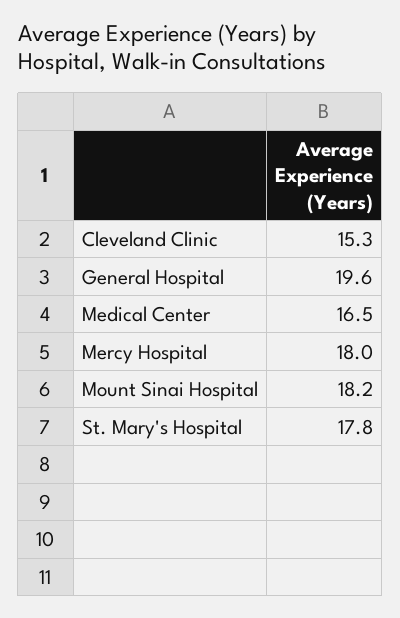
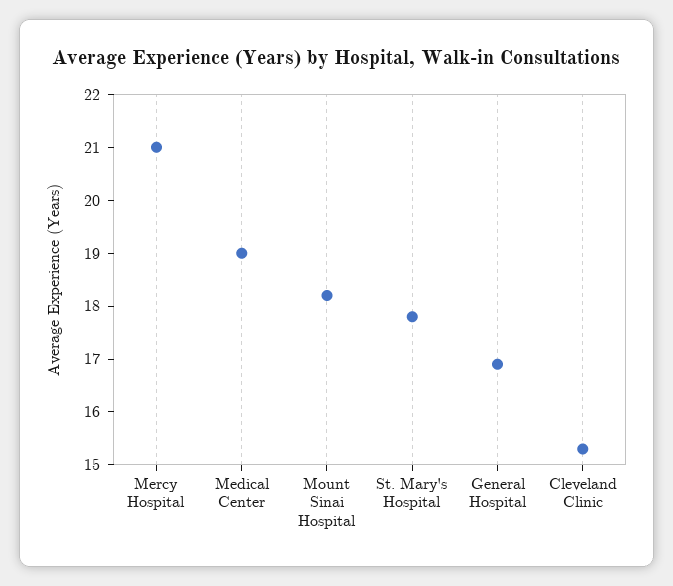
  {
    "Cleveland Clinic": 15.3,
-   "General Hospital": 19.6,
+   "General Hospital": 17,
-   "Medical Center": 16.5,
+   "Medical Center": 19,
-   "Mercy Hospital": 18,
+   "Mercy Hospital": 21,
    "Mount Sinai Hospital": 18.2,
    "St. Mary's Hospital": 17.8
  }

